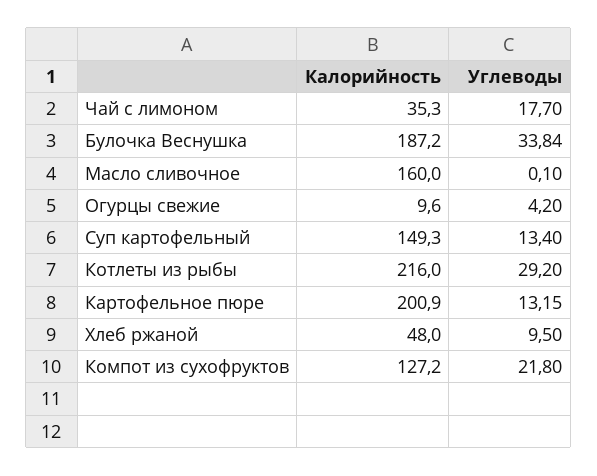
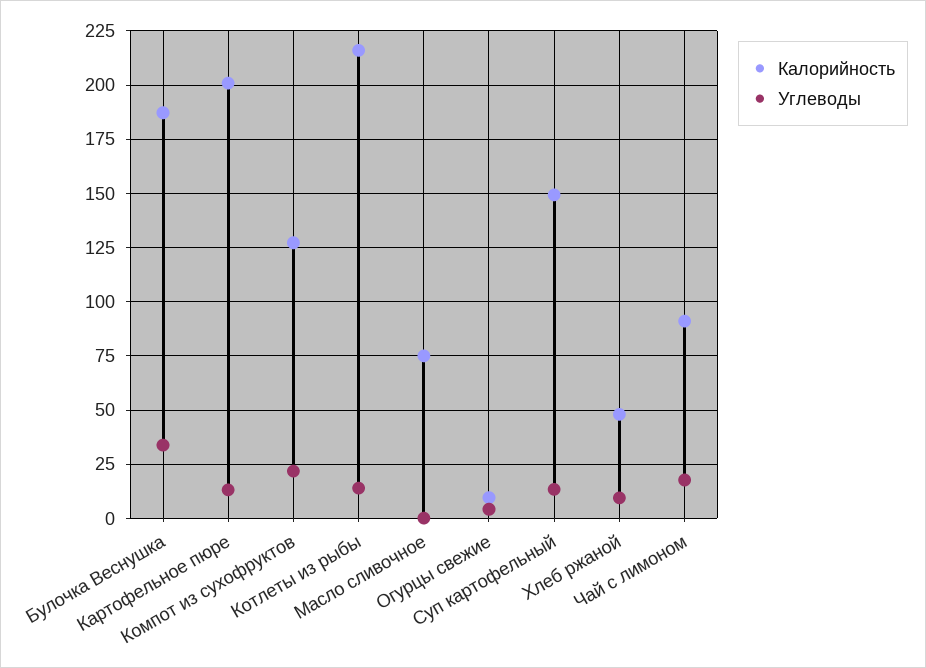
  {
    "Калорийность": {
-     "Чай с лимоном": 35.3,
+     "Чай с лимоном": 90,
      "Булочка Веснушка": 187.2,
-     "Масло сливочное": 160,
+     "Масло сливочное": 75,
      "Огурцы свежие": 9.6,
      "Суп картофельный": 149.3,
      "Котлеты из рыбы": 216,
      "Картофельное пюре": 200.9,
      "Хлеб ржаной": 48,
      "Компот из сухофруктов": 127.2
    },
    "Углеводы": {
      "Чай с лимоном": 17.7,
      "Булочка Веснушка": 33.84,
      "Масло сливочное": 0.1,
      "Огурцы свежие": 4.2,
      "Суп картофельный": 13.4,
-     "Котлеты из рыбы": 29.2,
+     "Котлеты из рыбы": 15,
      "Картофельное пюре": 13.15,
      "Хлеб ржаной": 9.5,
      "Компот из сухофруктов": 21.8
    }
  }

